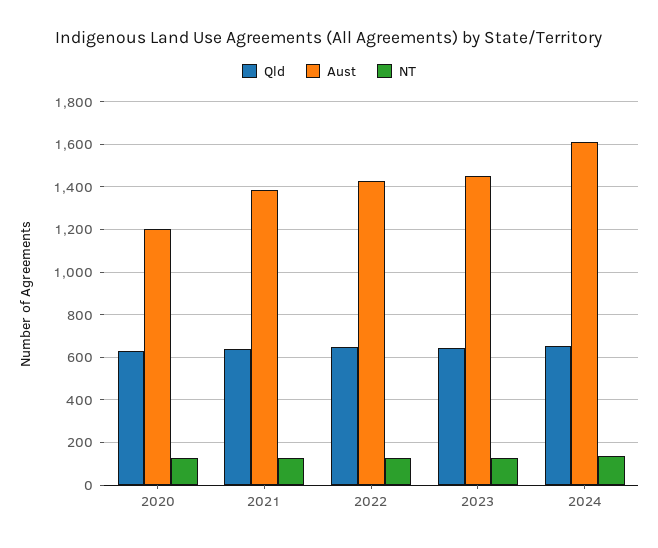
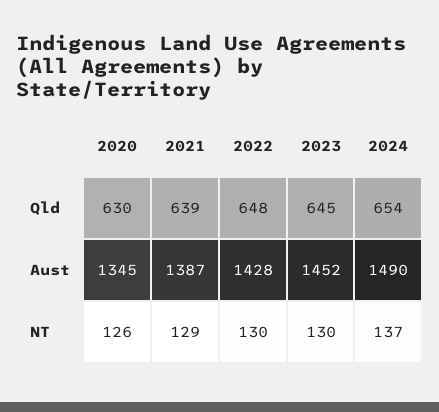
  {
    "Qld": {
      "2020": 630,
      "2021": 639,
      "2022": 648,
      "2023": 645,
      "2024": 654
    },
    "Aust": {
-     "2020": 1200,
+     "2020": 1345,
      "2021": 1387,
      "2022": 1428,
      "2023": 1452,
-     "2024": 1600
+     "2024": 1490
    },
    "NT": {
      "2020": 126,
      "2021": 129,
      "2022": 130,
      "2023": 130,
      "2024": 137
    }
  }

